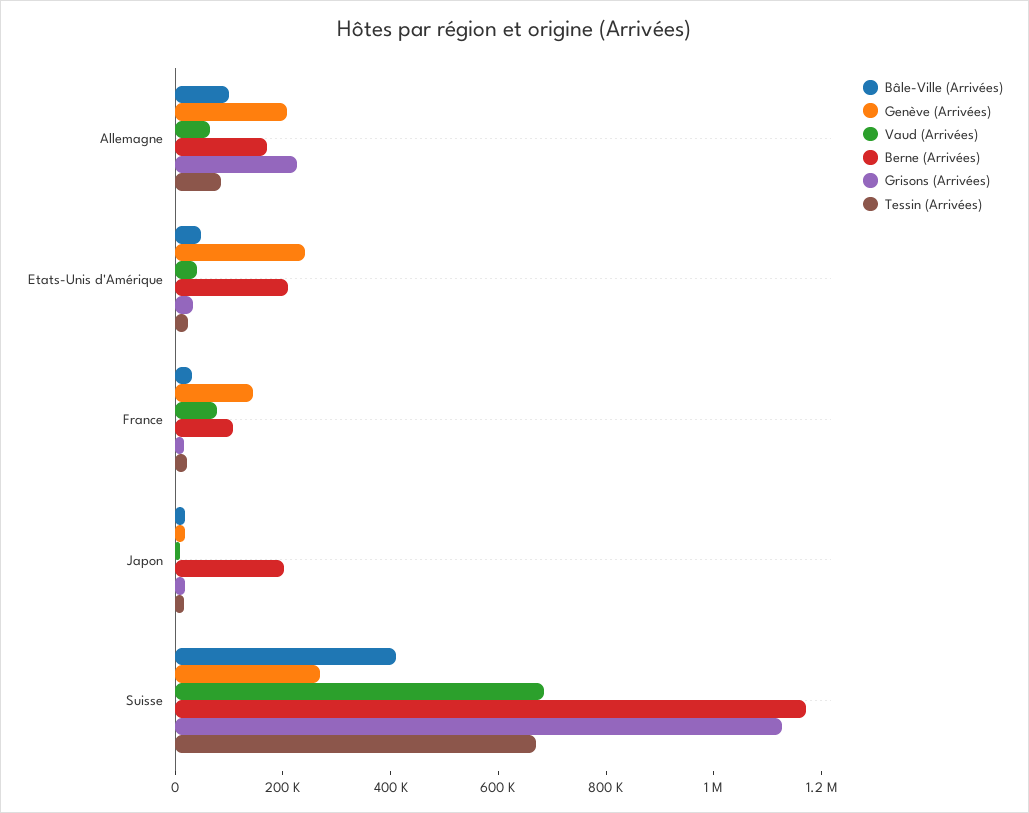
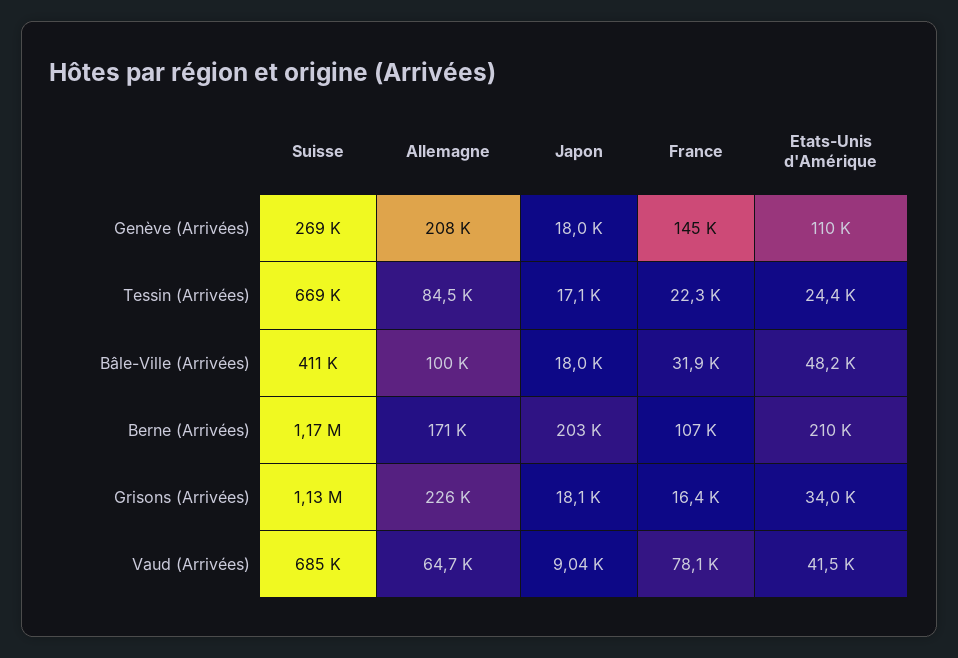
  {
    "Bâle-Ville (Arrivées)": {
      "Allemagne": 100000,
      "Etats-Unis d'Amérique": 48200,
      "France": 31900,
      "Japon": 18000,
      "Suisse": 411000
    },
    "Genève (Arrivées)": {
      "Allemagne": 208000,
-     "Etats-Unis d'Amérique": 250000,
+     "Etats-Unis d'Amérique": 110000,
      "France": 145000,
      "Japon": 18000,
      "Suisse": 269000
    },
    "Vaud (Arrivées)": {
      "Allemagne": 64700,
      "Etats-Unis d'Amérique": 41500,
      "France": 78100,
      "Japon": 9040,
      "Suisse": 685000
    },
    "Berne (Arrivées)": {
      "Allemagne": 171000,
      "Etats-Unis d'Amérique": 210000,
      "France": 107000,
      "Japon": 203000,
      "Suisse": 1170000
    },
    "Grisons (Arrivées)": {
      "Allemagne": 226000,
      "Etats-Unis d'Amérique": 34000,
      "France": 16400,
      "Japon": 18100,
      "Suisse": 1130000
    },
    "Tessin (Arrivées)": {
      "Allemagne": 84500,
      "Etats-Unis d'Amérique": 24400,
      "France": 22300,
      "Japon": 17100,
      "Suisse": 669000
    }
  }

